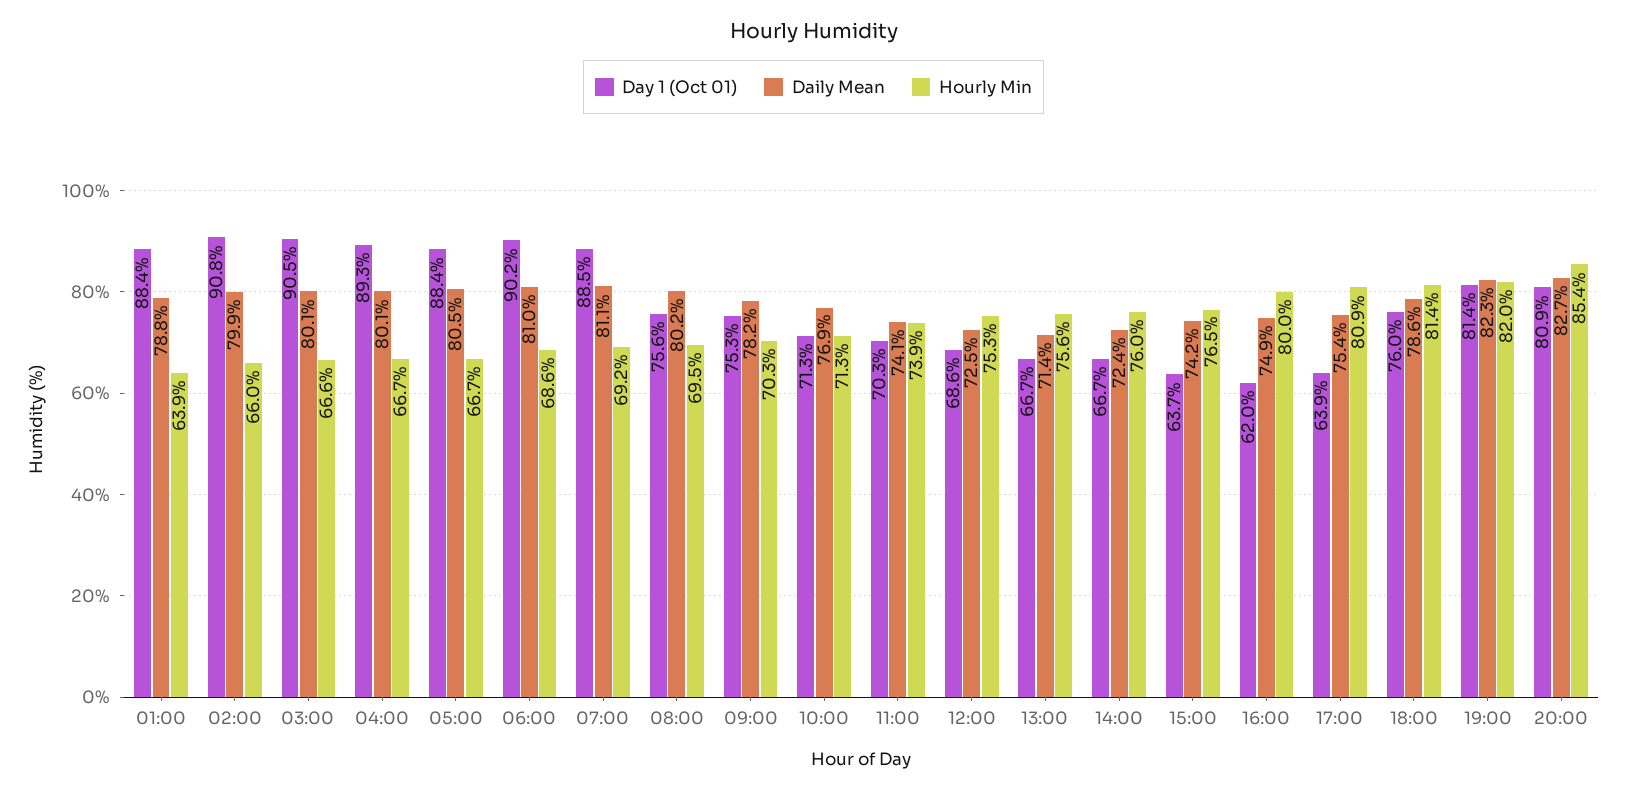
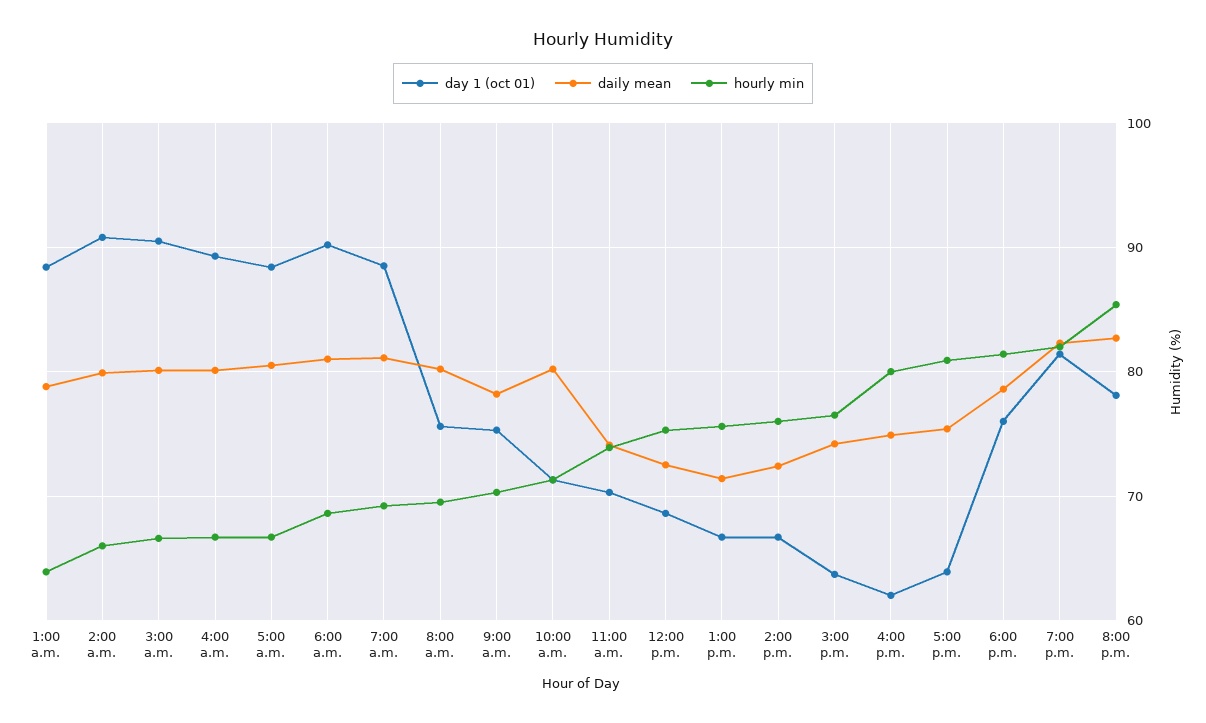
  {
    "Day 1 (Oct 01)": {
      "01:00": 88.4,
      "02:00": 90.8,
      "03:00": 90.5,
      "04:00": 89.3,
      "05:00": 88.4,
      "06:00": 90.2,
      "07:00": 88.5,
      "08:00": 75.6,
      "09:00": 75.3,
      "10:00": 71.3,
      "11:00": 70.3,
      "12:00": 68.6,
      "13:00": 66.7,
      "14:00": 66.7,
      "15:00": 63.7,
      "16:00": 62,
      "17:00": 63.9,
      "18:00": 76,
      "19:00": 81.4,
-     "20:00": 80.9
+     "20:00": 78
    },
    "Daily Mean": {
      "01:00": 78.8,
      "02:00": 79.9,
      "03:00": 80.1,
      "04:00": 80.1,
      "05:00": 80.5,
      "06:00": 81,
      "07:00": 81.1,
      "08:00": 80.2,
      "09:00": 78.2,
-     "10:00": 76.9,
+     "10:00": 80,
      "11:00": 74.1,
      "12:00": 72.5,
      "13:00": 71.4,
      "14:00": 72.4,
      "15:00": 74.2,
      "16:00": 74.9,
      "17:00": 75.4,
      "18:00": 78.6,
      "19:00": 82.3,
      "20:00": 82.7
    },
    "Hourly Min": {
      "01:00": 63.9,
      "02:00": 66,
      "03:00": 66.6,
      "04:00": 66.7,
      "05:00": 66.7,
      "06:00": 68.6,
      "07:00": 69.2,
      "08:00": 69.5,
      "09:00": 70.3,
      "10:00": 71.3,
      "11:00": 73.9,
      "12:00": 75.3,
      "13:00": 75.6,
      "14:00": 76,
      "15:00": 76.5,
      "16:00": 80,
      "17:00": 80.9,
      "18:00": 81.4,
      "19:00": 82,
      "20:00": 85.4
    }
  }

